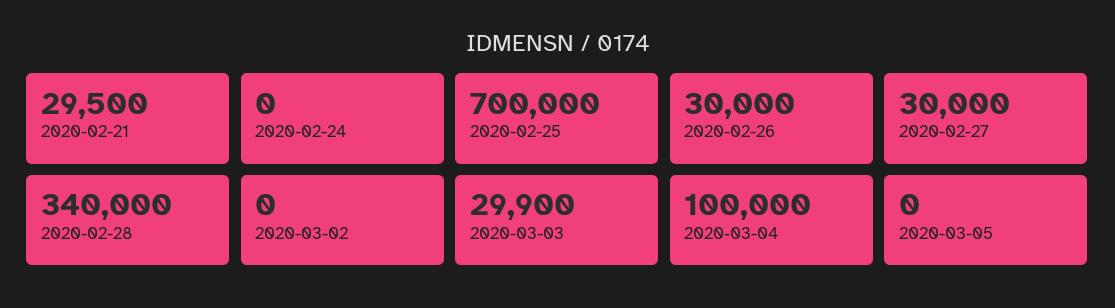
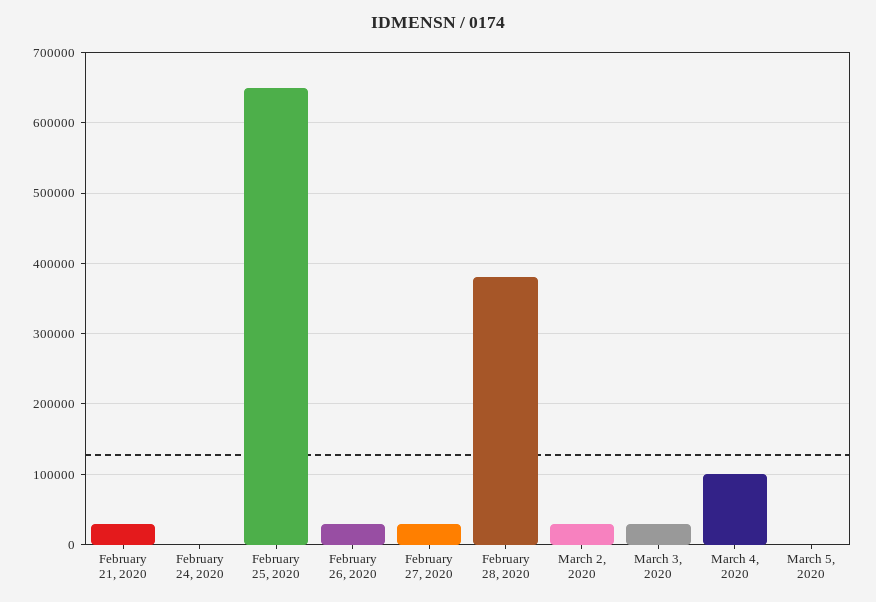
  {
    "2020-02-21": 29500,
    "2020-02-24": 0,
-   "2020-02-25": 700000,
+   "2020-02-25": 650000,
    "2020-02-26": 30000,
    "2020-02-27": 30000,
-   "2020-02-28": 340000,
+   "2020-02-28": 380000,
-   "2020-03-02": 0,
+   "2020-03-02": 30000,
    "2020-03-03": 29900,
    "2020-03-04": 100000,
    "2020-03-05": 0
  }

